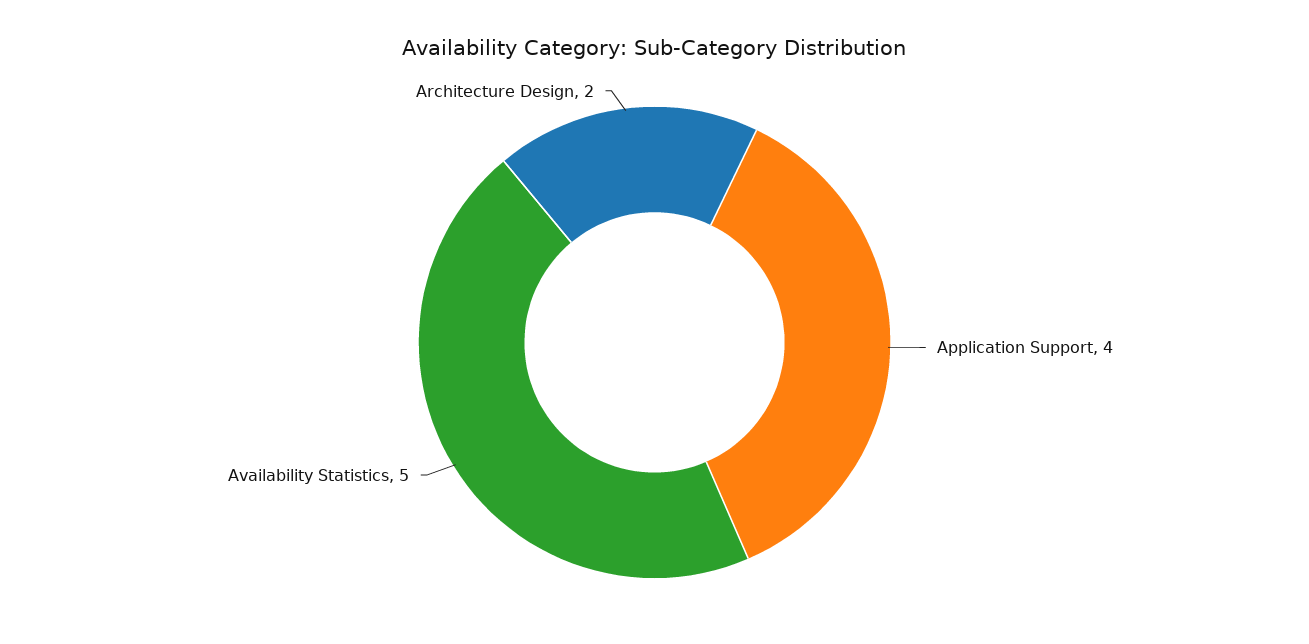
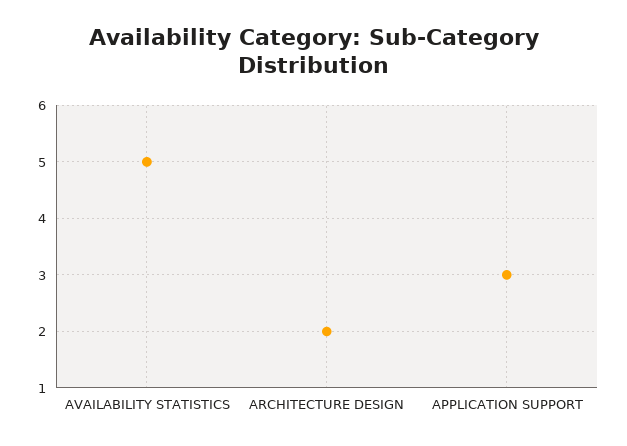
  {
-   "Application Support": 4,
+   "Application Support": 3,
    "Availability Statistics": 5,
    "Architecture Design": 2
  }

